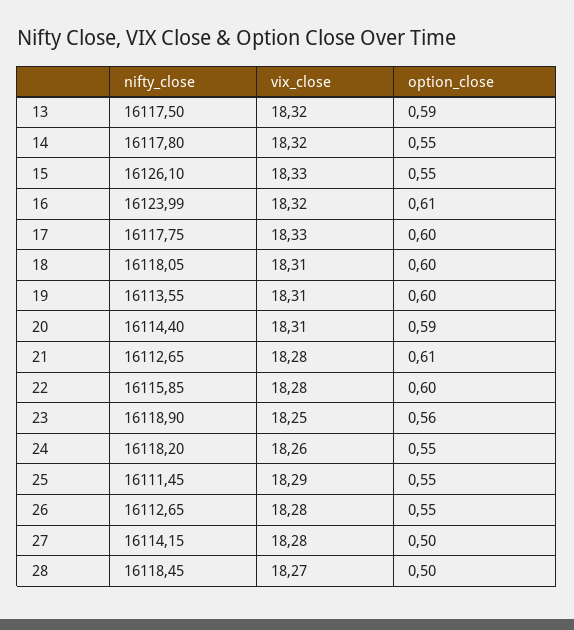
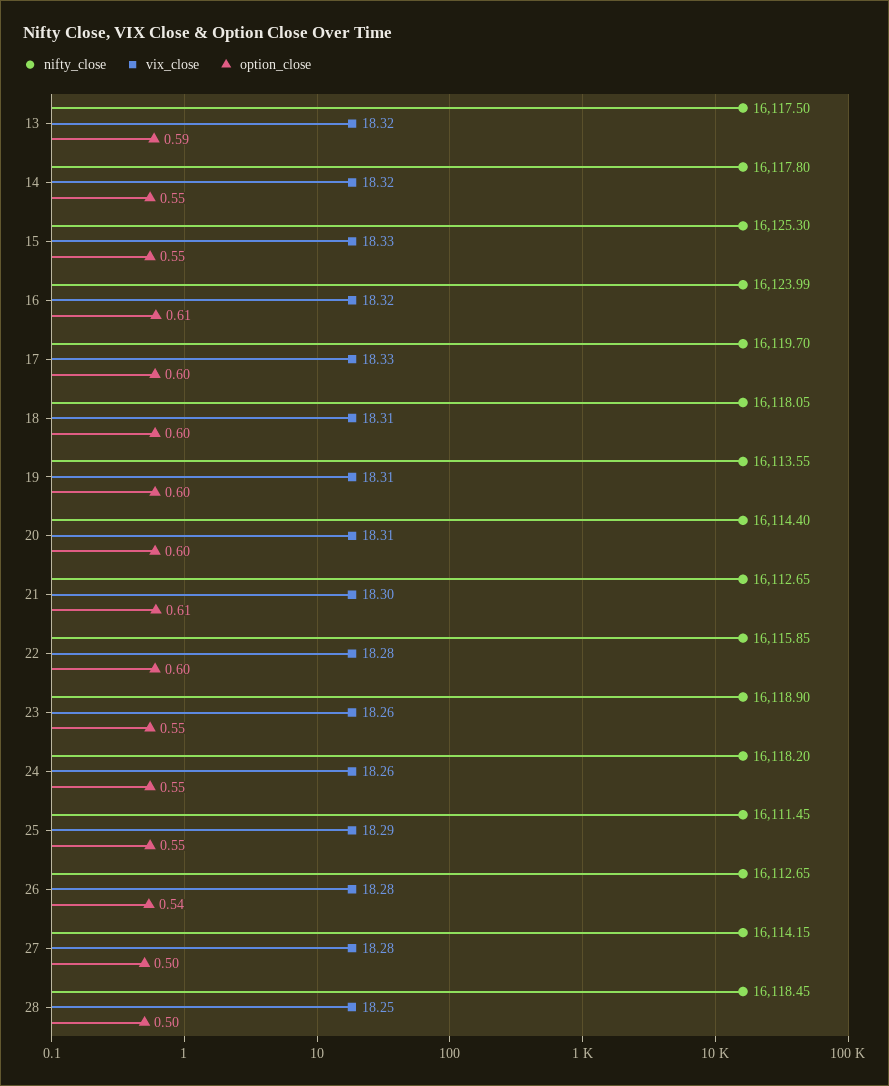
  {
    "nifty_close": {
      "13": 16117.5,
      "14": 16117.8,
-     "15": 16126.1,
+     "15": 16125.3,
      "16": 16123.99,
-     "17": 16117.75,
+     "17": 16119.7,
      "18": 16118.05,
      "19": 16113.55,
      "20": 16114.4,
      "21": 16112.65,
      "22": 16115.85,
      "23": 16118.9,
      "24": 16118.2,
      "25": 16111.45,
      "26": 16112.65,
      "27": 16114.15,
      "28": 16118.45
    },
    "vix_close": {
      "13": 18.32,
      "14": 18.32,
      "15": 18.33,
      "16": 18.32,
      "17": 18.33,
      "18": 18.31,
      "19": 18.31,
      "20": 18.31,
-     "21": 18.28,
+     "21": 18.3,
      "22": 18.28,
-     "23": 18.25,
+     "23": 18.26,
      "24": 18.26,
      "25": 18.29,
      "26": 18.28,
      "27": 18.28,
-     "28": 18.27
+     "28": 18.25
    },
    "option_close": {
      "13": 0.59,
      "14": 0.55,
      "15": 0.55,
      "16": 0.61,
      "17": 0.6,
      "18": 0.6,
      "19": 0.6,
-     "20": 0.59,
+     "20": 0.6,
      "21": 0.61,
      "22": 0.6,
-     "23": 0.56,
+     "23": 0.55,
      "24": 0.55,
      "25": 0.55,
-     "26": 0.55,
+     "26": 0.54,
      "27": 0.5,
      "28": 0.5
    }
  }

